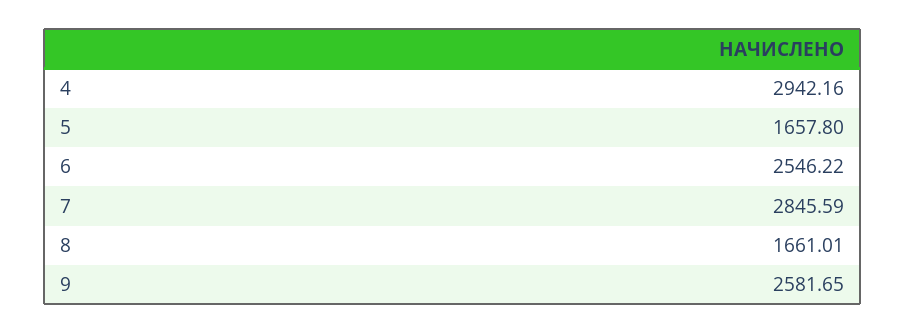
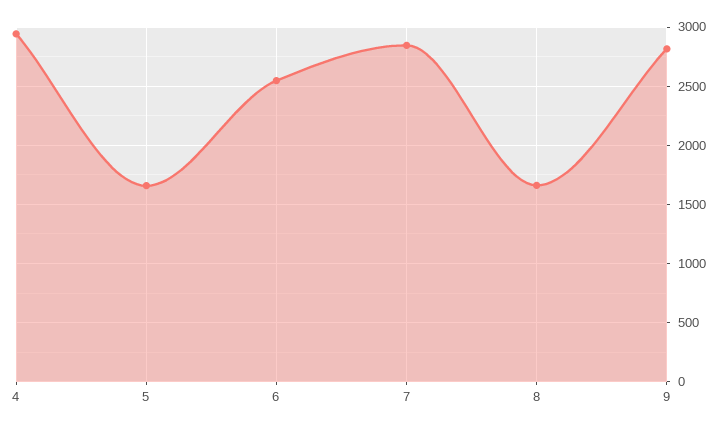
  {
    "4": 2942.16,
    "5": 1657.8,
    "6": 2546.22,
    "7": 2845.59,
    "8": 1661.01,
-   "9": 2581.65
+   "9": 2800
  }

